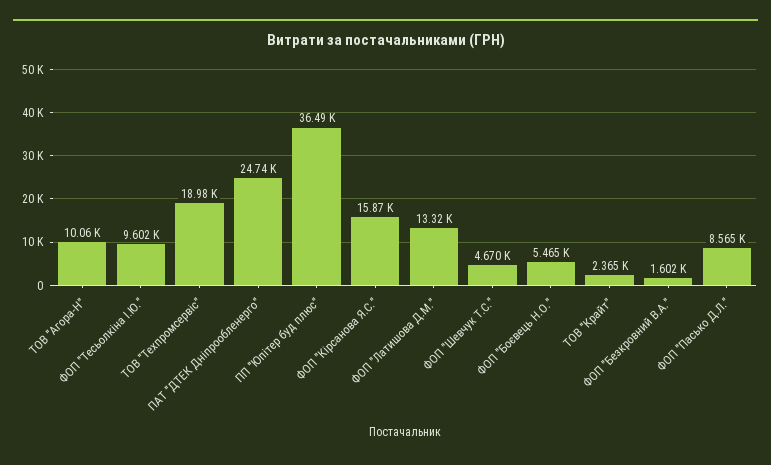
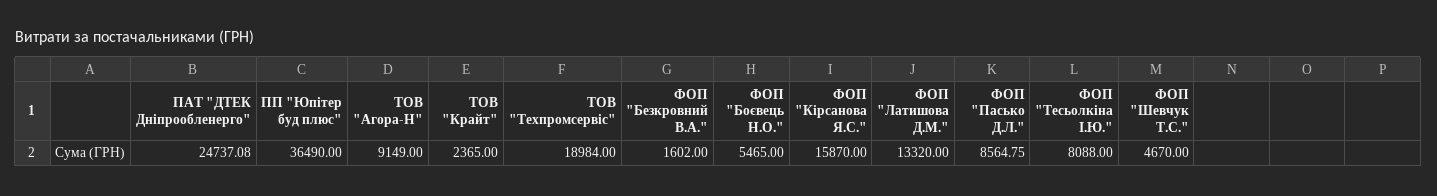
  {
-   "ТОВ \"Агора-Н\"": 10060,
+   "ТОВ \"Агора-Н\"": 9149,
-   "ФОП \"Тесьолкіна І.Ю.\"": 9602,
+   "ФОП \"Тесьолкіна І.Ю.\"": 8088,
    "ТОВ \"Техпромсервіс\"": 18984,
    "ПАТ \"ДТЕК Дніпрообленерго\"": 24737.08,
    "ПП \"Юпітер буд плюс\"": 36490,
    "ФОП \"Кірсанова Я.С.\"": 15870,
    "ФОП \"Латишова Д.М.\"": 13320,
    "ФОП \"Шевчук Т.С.\"": 4670,
    "ФОП \"Боєвець Н.О.\"": 5465,
    "ТОВ \"Крайт\"": 2365,
    "ФОП \"Безкровний В.А.\"": 1602,
    "ФОП \"Пасько Д.Л.\"": 8564.75
  }

